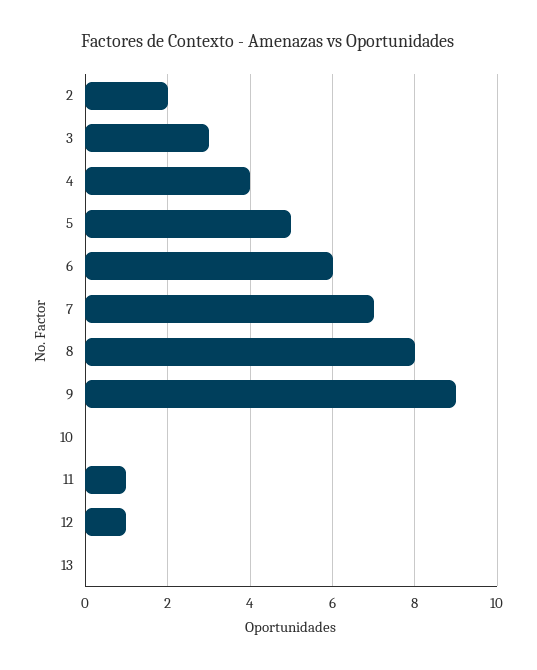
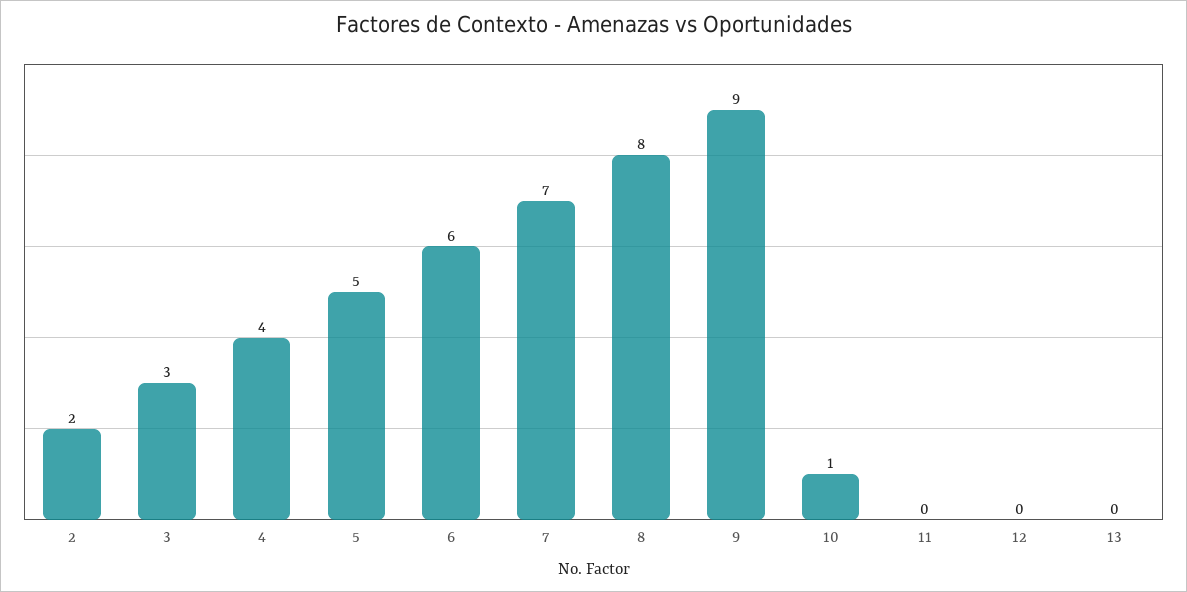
  {
    "2": 2,
    "3": 3,
    "4": 4,
    "5": 5,
    "6": 6,
    "7": 7,
    "8": 8,
    "9": 9,
-   "10": 0,
+   "10": 1,
-   "11": 1,
+   "11": 0,
-   "12": 1,
+   "12": 0,
    "13": 0
  }

